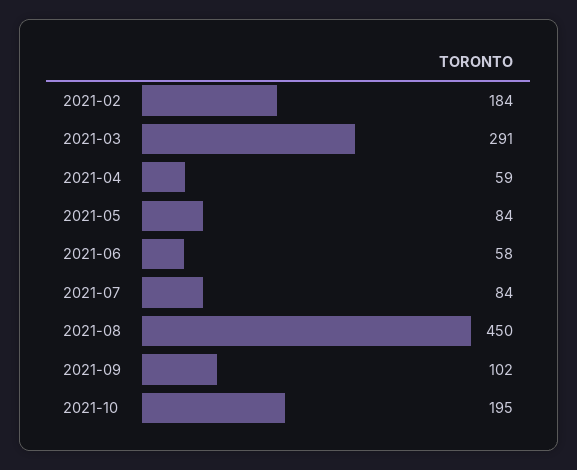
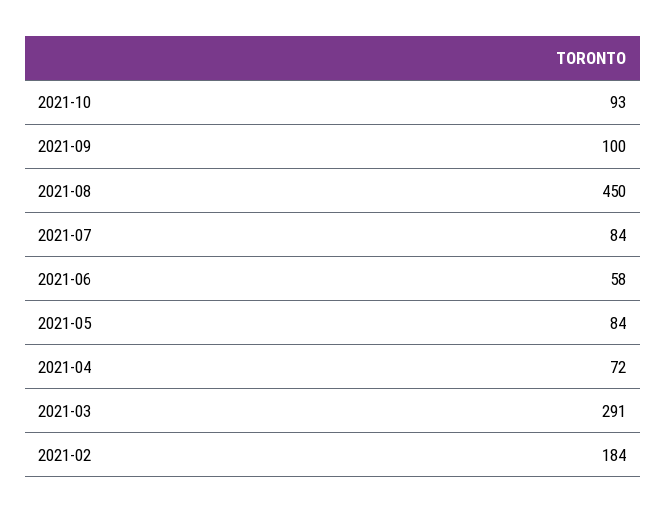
  {
    "2021-02": 184,
    "2021-03": 291,
-   "2021-04": 59,
+   "2021-04": 72,
    "2021-05": 84,
    "2021-06": 58,
    "2021-07": 84,
    "2021-08": 450,
-   "2021-09": 102,
+   "2021-09": 100,
-   "2021-10": 195
+   "2021-10": 93
  }

